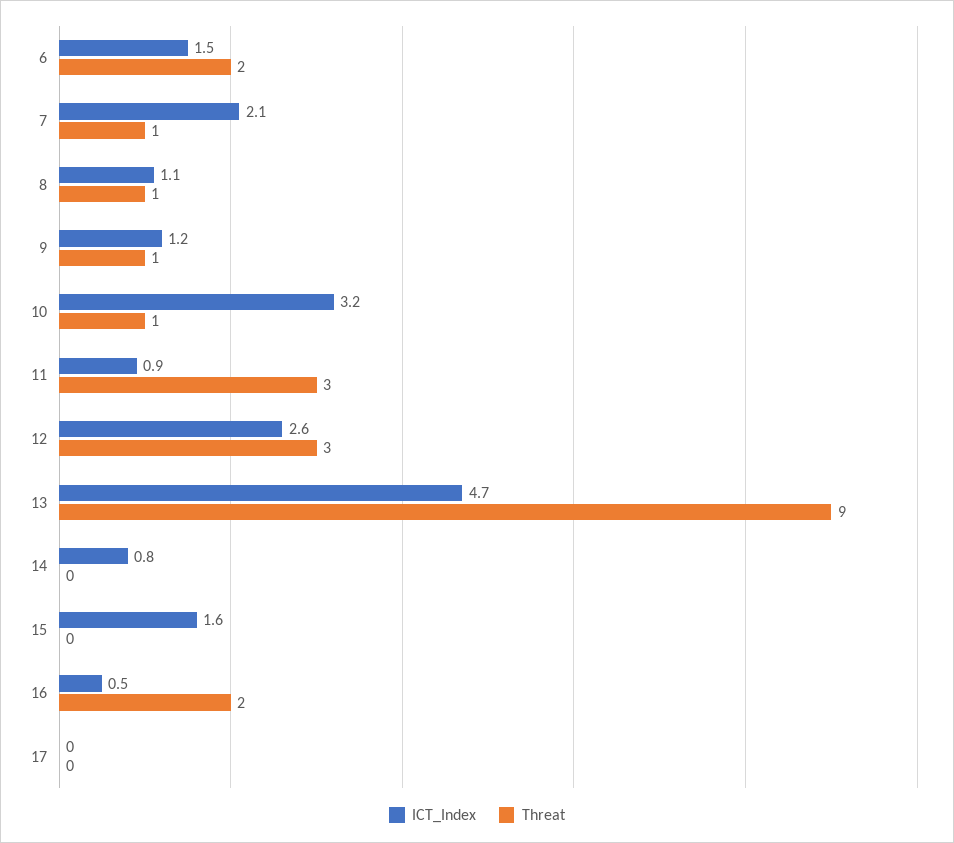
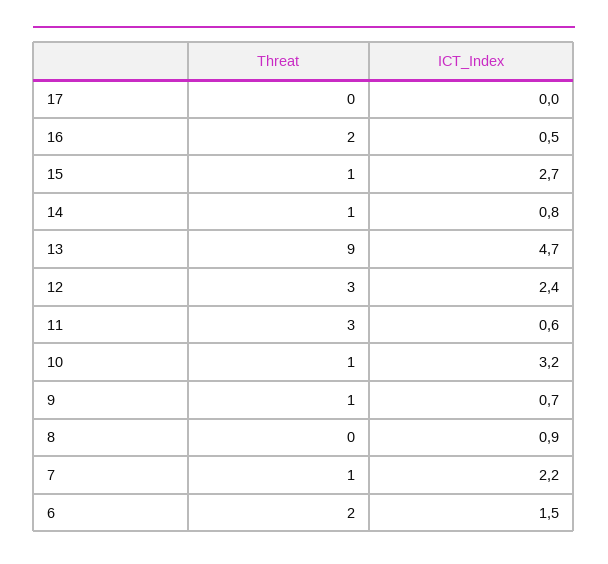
  {
    "ICT_Index": {
      "6": 1.5,
-     "7": 2.1,
+     "7": 2.2,
-     "8": 1.1,
+     "8": 0.9,
-     "9": 1.2,
+     "9": 0.7,
      "10": 3.2,
-     "11": 0.9,
+     "11": 0.6,
-     "12": 2.6,
+     "12": 2.4,
      "13": 4.7,
      "14": 0.8,
-     "15": 1.6,
+     "15": 2.7,
      "16": 0.5,
      "17": 0
    },
    "Threat": {
      "6": 2,
      "7": 1,
-     "8": 1,
+     "8": 0,
      "9": 1,
      "10": 1,
      "11": 3,
      "12": 3,
      "13": 9,
-     "14": 0,
+     "14": 1,
-     "15": 0,
+     "15": 1,
      "16": 2,
      "17": 0
    }
  }

